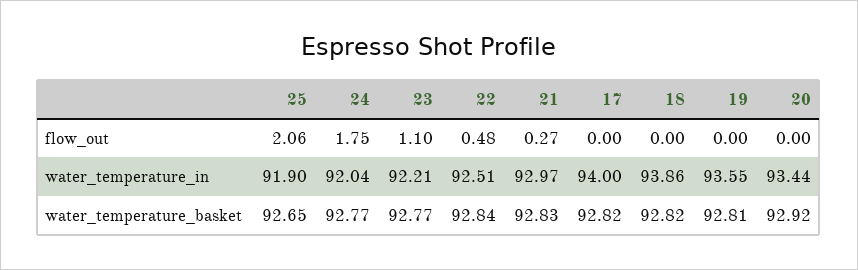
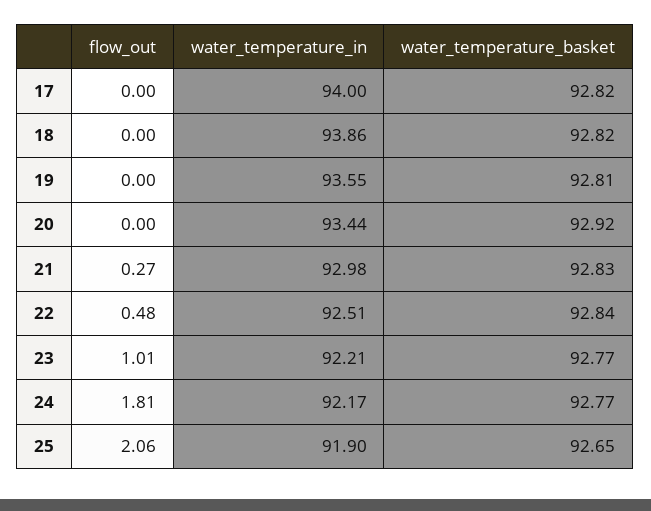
  {
    "25": {
      "flow_out": 2.06,
      "water_temperature_in": 91.9,
      "water_temperature_basket": 92.65
    },
    "24": {
-     "flow_out": 1.75,
+     "flow_out": 1.81,
-     "water_temperature_in": 92.04,
+     "water_temperature_in": 92.17,
      "water_temperature_basket": 92.77
    },
    "23": {
-     "flow_out": 1.1,
+     "flow_out": 1.01,
      "water_temperature_in": 92.21,
      "water_temperature_basket": 92.77
    },
    "22": {
      "flow_out": 0.48,
      "water_temperature_in": 92.51,
      "water_temperature_basket": 92.84
    },
    "21": {
      "flow_out": 0.27,
-     "water_temperature_in": 92.97,
+     "water_temperature_in": 92.98,
      "water_temperature_basket": 92.83
    },
    "17": {
      "flow_out": 0,
      "water_temperature_in": 94,
      "water_temperature_basket": 92.82
    },
    "18": {
      "flow_out": 0,
      "water_temperature_in": 93.86,
      "water_temperature_basket": 92.82
    },
    "19": {
      "flow_out": 0,
      "water_temperature_in": 93.55,
      "water_temperature_basket": 92.81
    },
    "20": {
      "flow_out": 0,
      "water_temperature_in": 93.44,
      "water_temperature_basket": 92.92
    }
  }

